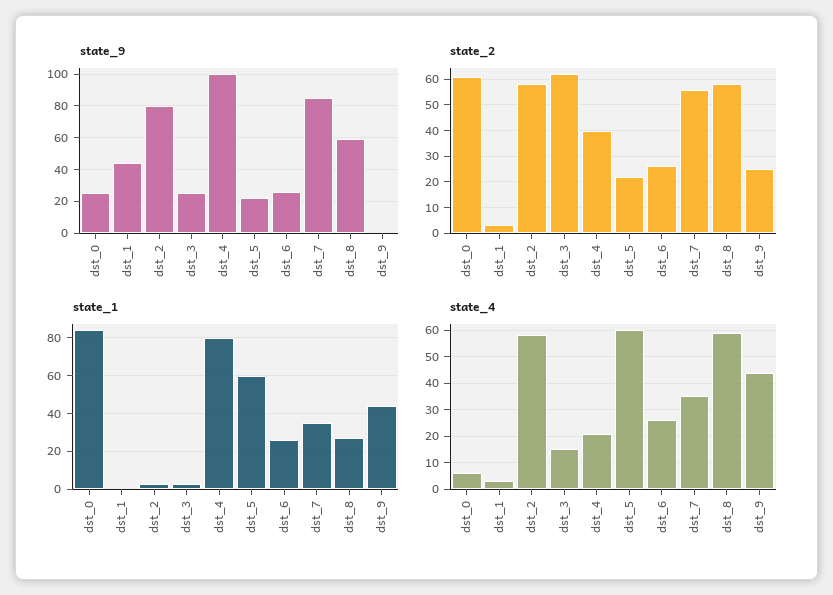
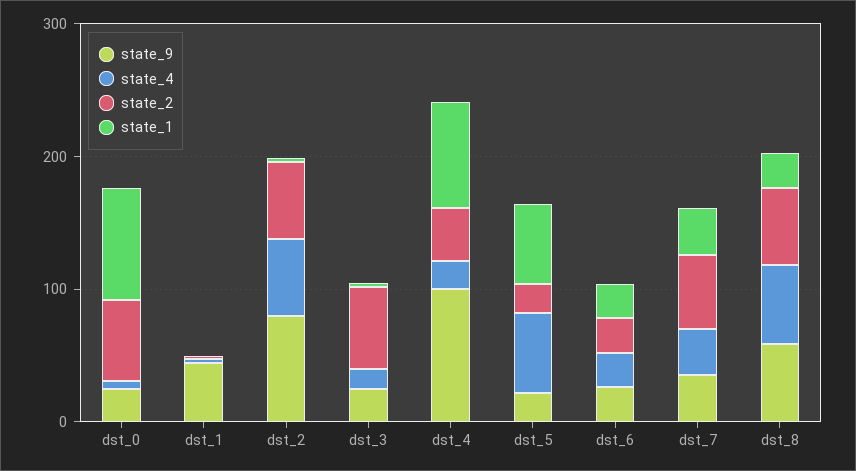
  {
    "state_9": {
      "dst_0": 25,
      "dst_1": 45,
      "dst_2": 80,
      "dst_3": 25,
      "dst_4": 100,
      "dst_5": 20,
      "dst_6": 25,
-     "dst_7": 85,
+     "dst_7": 40,
-     "dst_8": 60,
+     "dst_8": 60
-     "dst_9": 0
    },
    "state_2": {
      "dst_0": 60,
      "dst_1": 5,
      "dst_2": 60,
      "dst_3": 60,
      "dst_4": 40,
      "dst_5": 20,
      "dst_6": 25,
      "dst_7": 55,
-     "dst_8": 60,
+     "dst_8": 60
-     "dst_9": 25
    },
    "state_1": {
      "dst_0": 85,
      "dst_1": 0,
      "dst_2": 5,
      "dst_3": 5,
      "dst_4": 80,
      "dst_5": 60,
      "dst_6": 25,
      "dst_7": 35,
-     "dst_8": 25,
+     "dst_8": 25
-     "dst_9": 45
    },
    "state_4": {
      "dst_0": 5,
      "dst_1": 5,
      "dst_2": 60,
      "dst_3": 15,
      "dst_4": 20,
      "dst_5": 60,
      "dst_6": 25,
      "dst_7": 35,
-     "dst_8": 60,
+     "dst_8": 60
-     "dst_9": 45
    }
  }

